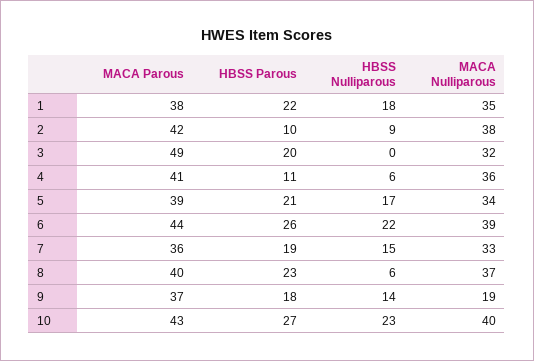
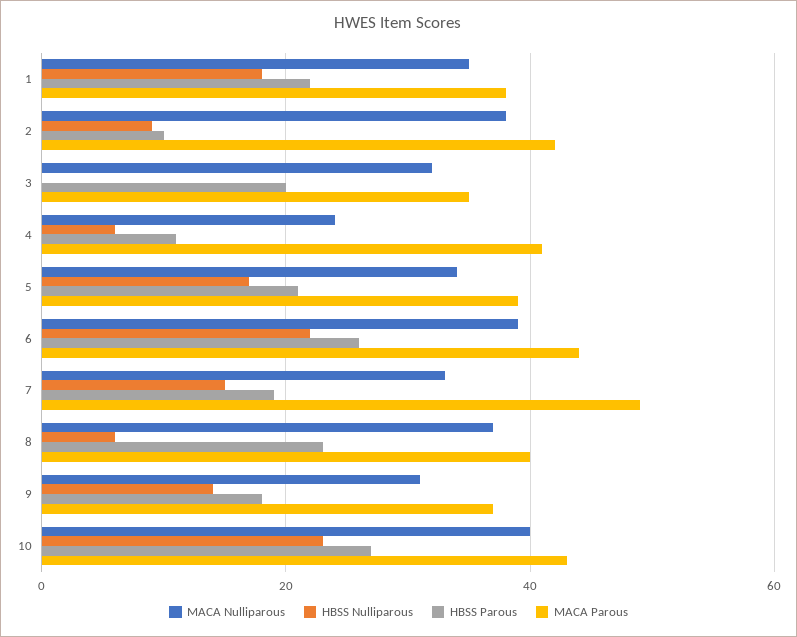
  {
    "MACA Parous": {
      "1": 38,
      "2": 42,
-     "3": 49,
+     "3": 35,
      "4": 41,
      "5": 39,
      "6": 44,
-     "7": 36,
+     "7": 50,
      "8": 40,
      "9": 37,
      "10": 43
    },
    "HBSS Parous": {
      "1": 22,
      "2": 10,
      "3": 20,
      "4": 11,
      "5": 21,
      "6": 26,
      "7": 19,
      "8": 23,
      "9": 18,
      "10": 27
    },
    "HBSS Nulliparous": {
      "1": 18,
      "2": 9,
      "3": 0,
      "4": 6,
      "5": 17,
      "6": 22,
      "7": 15,
      "8": 6,
      "9": 14,
      "10": 23
    },
    "MACA Nulliparous": {
      "1": 35,
      "2": 38,
      "3": 32,
-     "4": 36,
+     "4": 25,
      "5": 34,
      "6": 39,
      "7": 33,
      "8": 37,
-     "9": 19,
+     "9": 30,
      "10": 40
    }
  }

